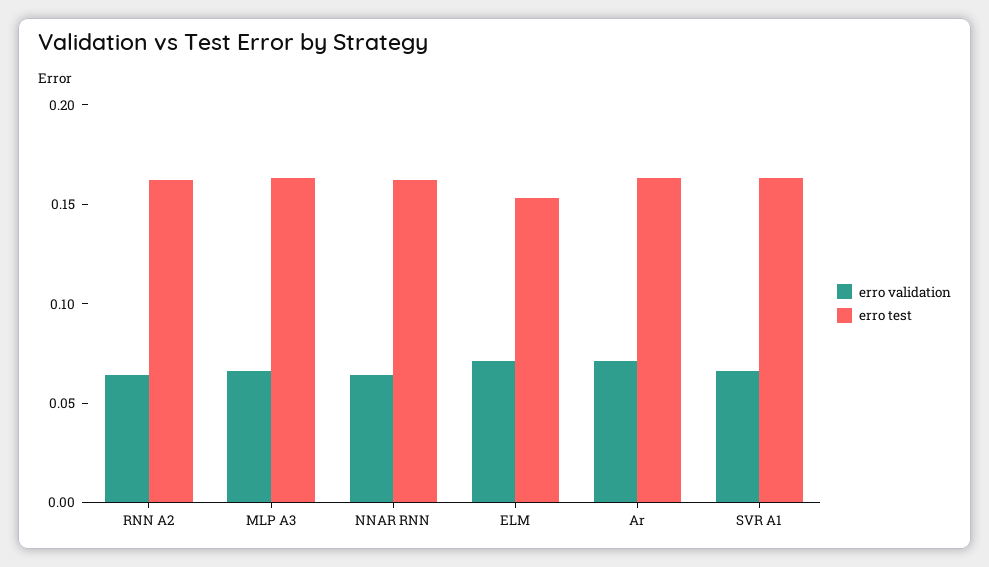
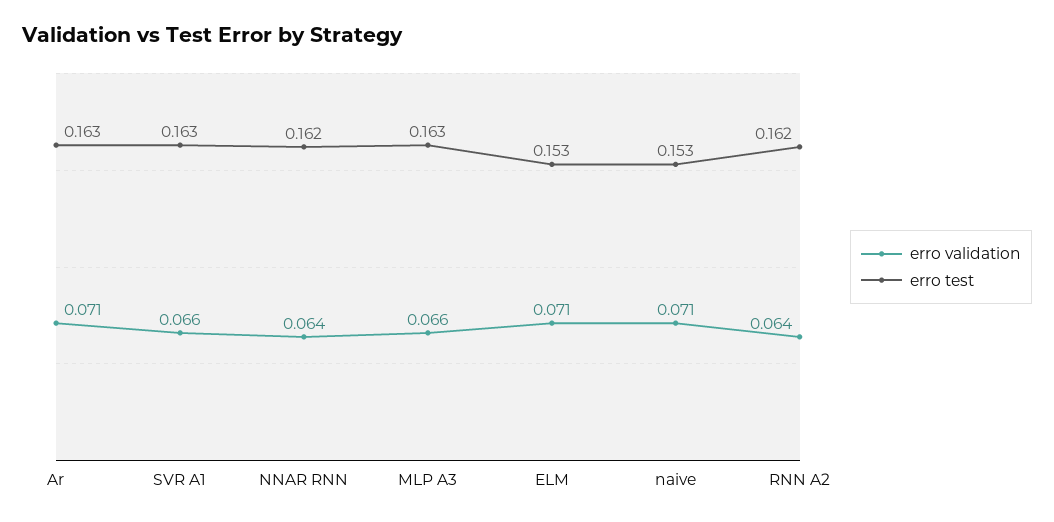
  {
    "erro validation": {
      "RNN A2": 0.064,
      "MLP A3": 0.066,
      "NNAR RNN": 0.064,
      "ELM": 0.071,
      "Ar": 0.071,
-     "SVR A1": 0.066
+     "SVR A1": 0.066,
+     "naive": 0.071
    },
    "erro test": {
      "RNN A2": 0.162,
      "MLP A3": 0.163,
      "NNAR RNN": 0.162,
      "ELM": 0.153,
      "Ar": 0.163,
-     "SVR A1": 0.163
+     "SVR A1": 0.163,
+     "naive": 0.153
    }
  }

